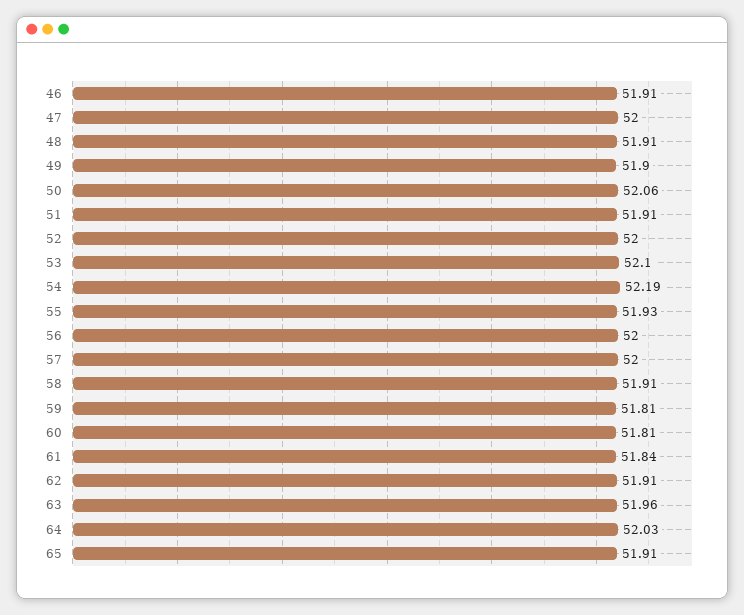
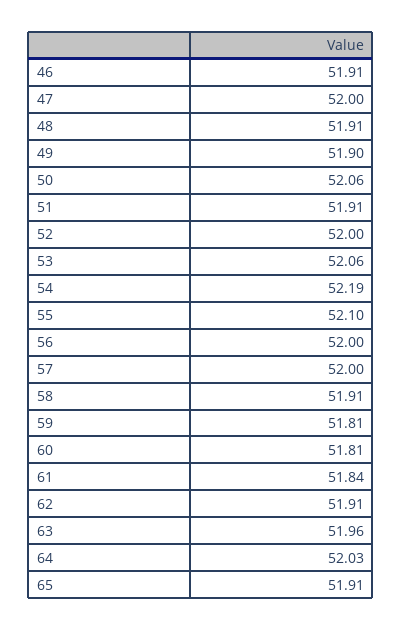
  {
    "46": 51.91,
    "47": 52,
    "48": 51.91,
    "49": 51.9,
    "50": 52.06,
    "51": 51.91,
    "52": 52,
-   "53": 52.1,
+   "53": 52.06,
    "54": 52.19,
-   "55": 51.93,
+   "55": 52.1,
    "56": 52,
    "57": 52,
    "58": 51.91,
    "59": 51.81,
    "60": 51.81,
    "61": 51.84,
    "62": 51.91,
    "63": 51.96,
    "64": 52.03,
    "65": 51.91
  }

